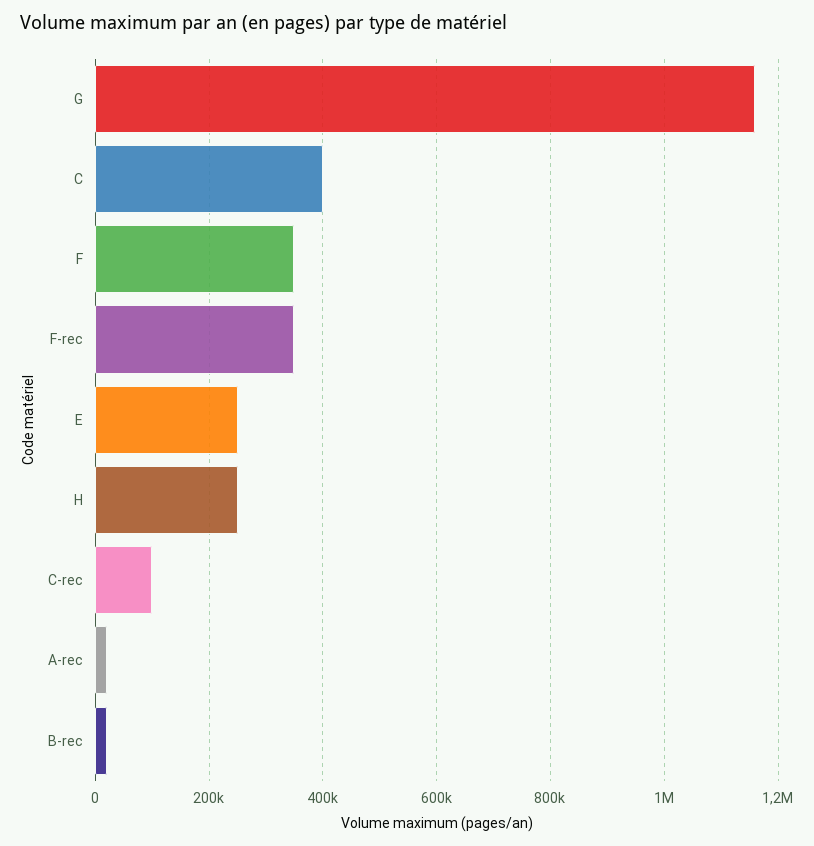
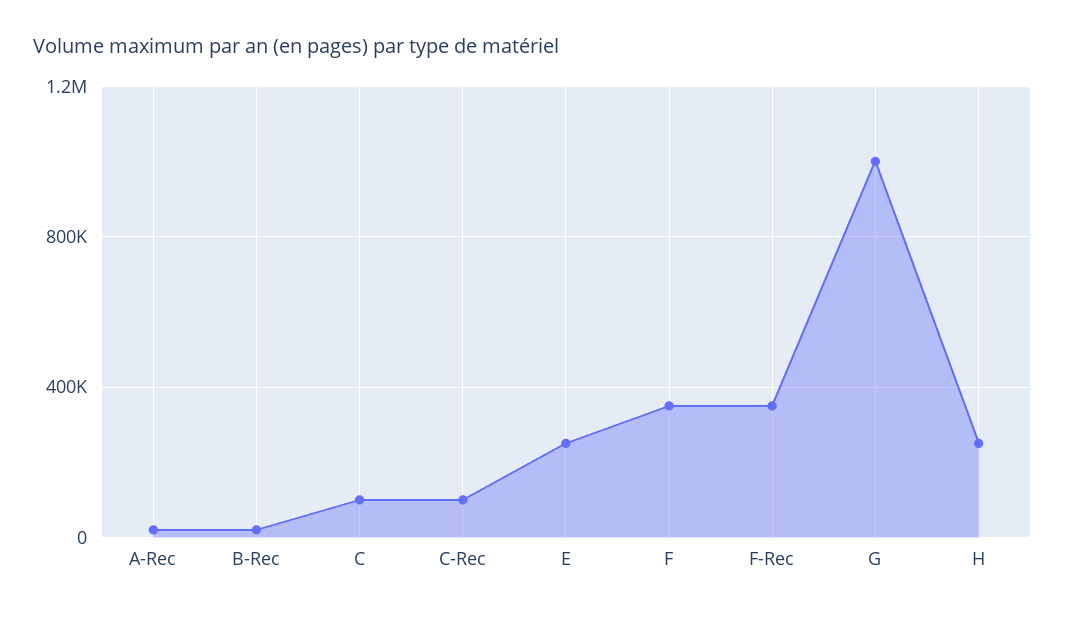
  {
-   "G": 1160000,
+   "G": 1000000,
-   "C": 400000,
+   "C": 100000,
    "F": 360000,
    "F-rec": 360000,
    "E": 260000,
    "H": 260000,
    "C-rec": 100000,
    "A-rec": 20000,
    "B-rec": 20000
  }

